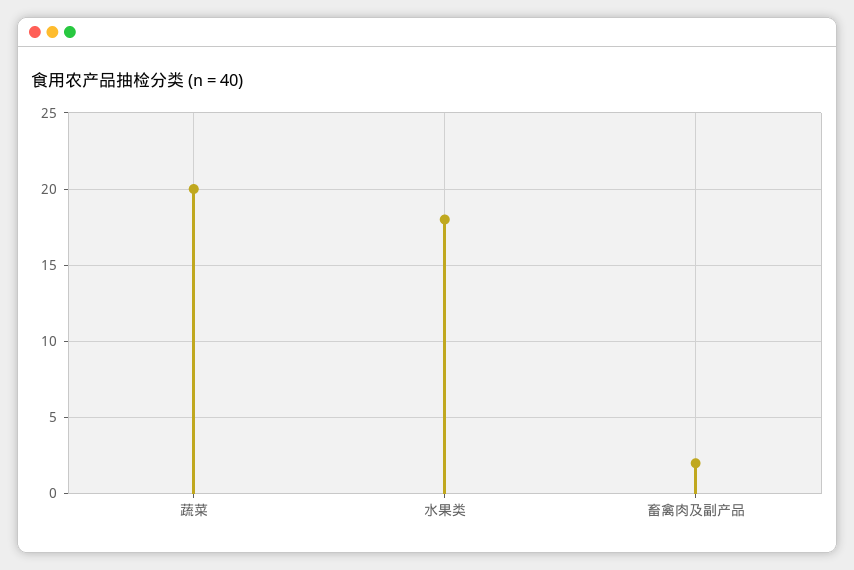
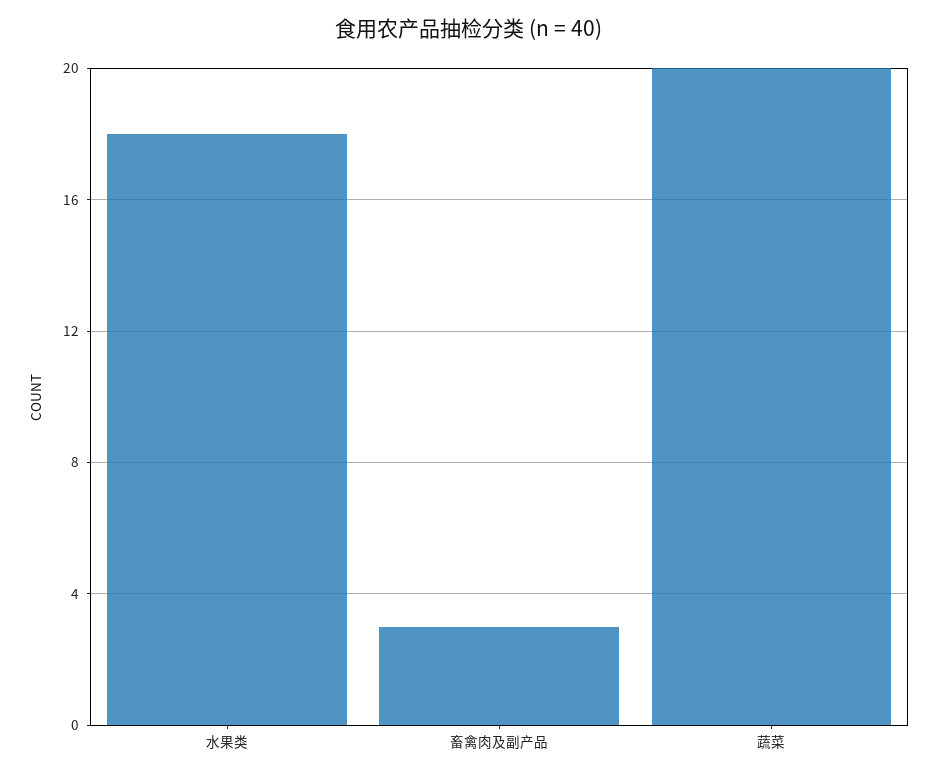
  {
    "蔬菜": 20,
    "水果类": 18,
-   "畜禽肉及副产品": 2
+   "畜禽肉及副产品": 3
  }

